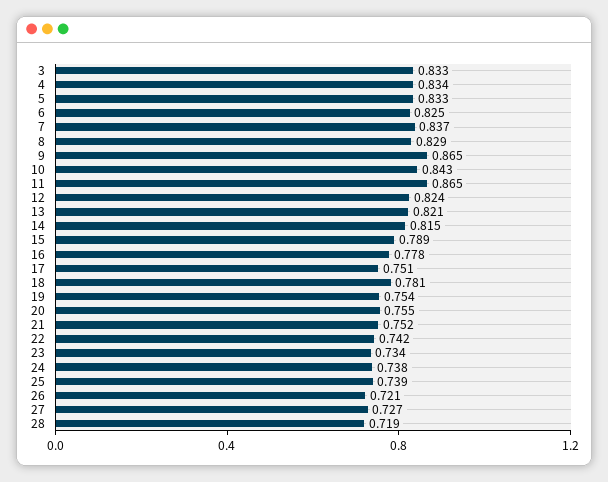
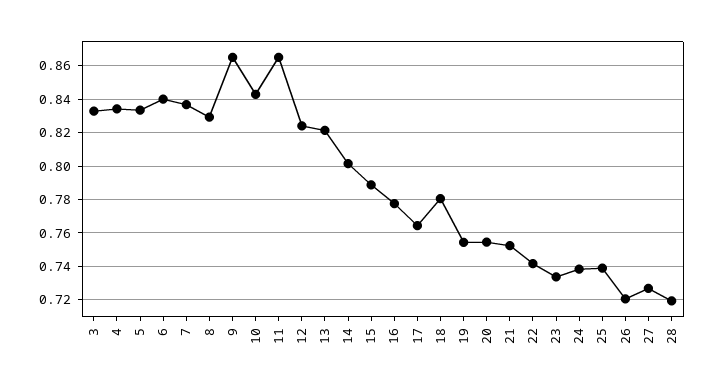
  {
    "3": 0.833,
    "4": 0.834,
    "5": 0.833,
-   "6": 0.825,
+   "6": 0.84,
    "7": 0.837,
    "8": 0.829,
    "9": 0.865,
    "10": 0.843,
    "11": 0.865,
    "12": 0.824,
    "13": 0.821,
-   "14": 0.815,
+   "14": 0.8,
    "15": 0.789,
    "16": 0.778,
-   "17": 0.751,
+   "17": 0.765,
    "18": 0.781,
    "19": 0.754,
    "20": 0.755,
    "21": 0.752,
    "22": 0.742,
    "23": 0.734,
    "24": 0.738,
    "25": 0.739,
    "26": 0.721,
    "27": 0.727,
    "28": 0.719
  }

